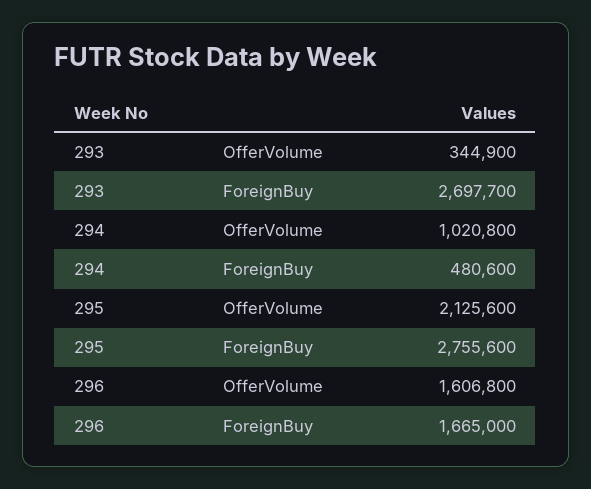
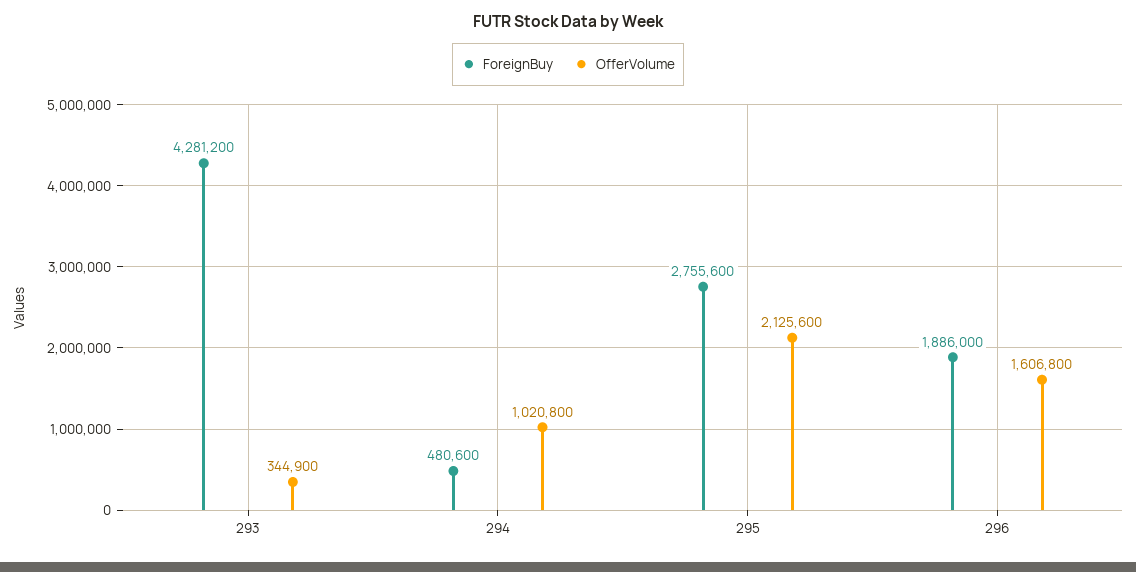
  {
    "OfferVolume": {
      "293": 344900,
      "294": 1020800,
      "295": 2125600,
      "296": 1606800
    },
    "ForeignBuy": {
-     "293": 2697700,
+     "293": 4281200,
      "294": 480600,
      "295": 2755600,
-     "296": 1665000
+     "296": 1886000
    }
  }

